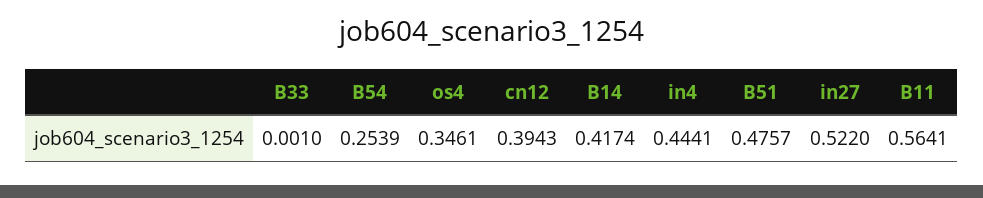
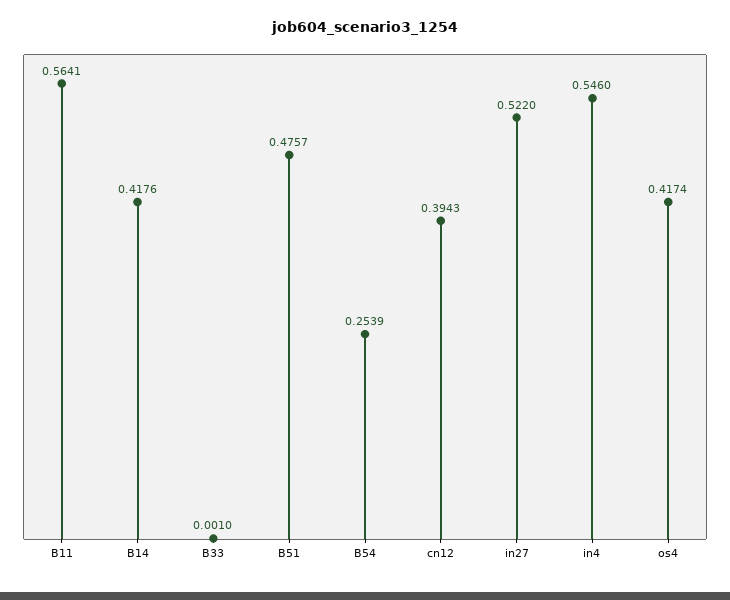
  {
    "B33": 0.001,
    "B54": 0.2539,
-   "os4": 0.3461,
+   "os4": 0.4174,
    "cn12": 0.3943,
-   "B14": 0.4174,
+   "B14": 0.4176,
-   "in4": 0.4441,
+   "in4": 0.546,
    "B51": 0.4757,
    "in27": 0.522,
    "B11": 0.5641
  }

